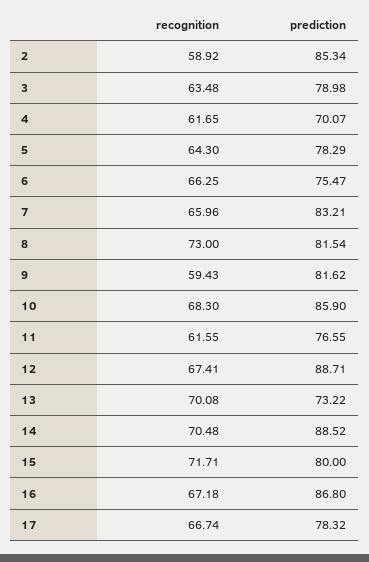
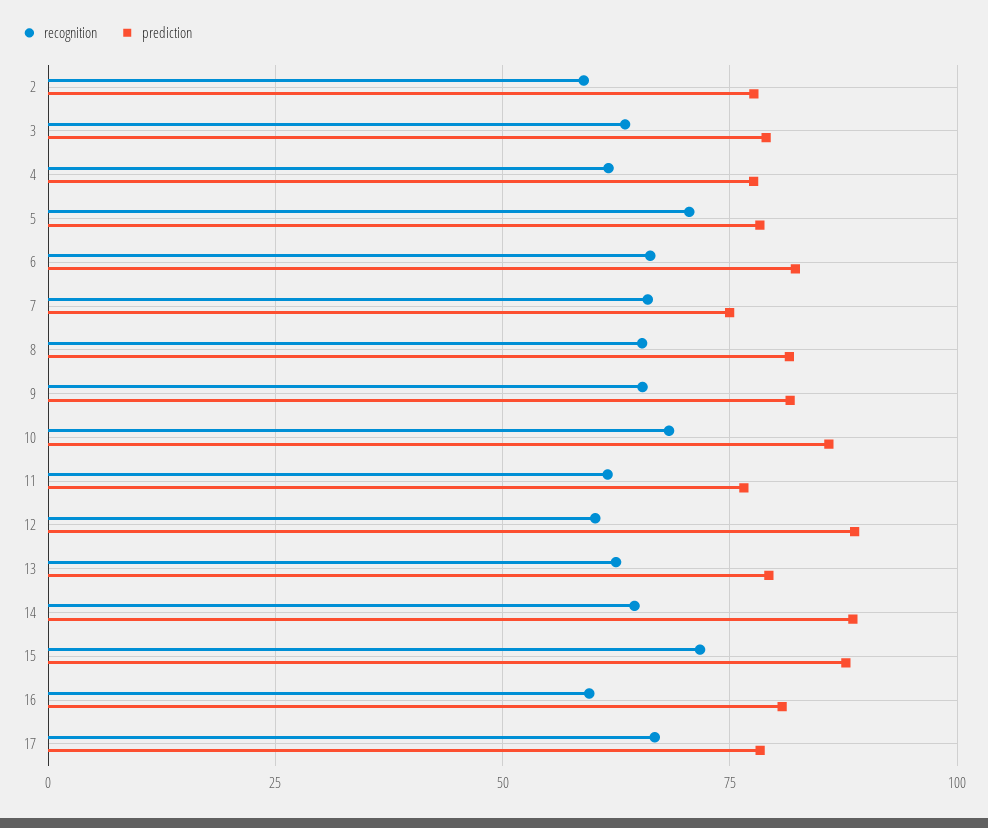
  {
    "recognition": {
      "2": 58.92,
      "3": 63.48,
      "4": 61.65,
-     "5": 64.3,
+     "5": 70,
      "6": 66.25,
      "7": 65.96,
-     "8": 73,
+     "8": 65,
-     "9": 59.43,
+     "9": 65,
      "10": 68.3,
      "11": 61.55,
-     "12": 67.41,
+     "12": 60,
-     "13": 70.08,
+     "13": 62.5,
-     "14": 70.48,
+     "14": 65,
      "15": 71.71,
-     "16": 67.18,
+     "16": 60,
      "17": 66.74
    },
    "prediction": {
-     "2": 85.34,
+     "2": 77.5,
      "3": 78.98,
-     "4": 70.07,
+     "4": 77.5,
      "5": 78.29,
-     "6": 75.47,
+     "6": 82.5,
-     "7": 83.21,
+     "7": 75,
      "8": 81.54,
      "9": 81.62,
      "10": 85.9,
      "11": 76.55,
      "12": 88.71,
-     "13": 73.22,
+     "13": 80,
      "14": 88.52,
-     "15": 80,
+     "15": 87.5,
-     "16": 86.8,
+     "16": 80,
      "17": 78.32
    }
  }

